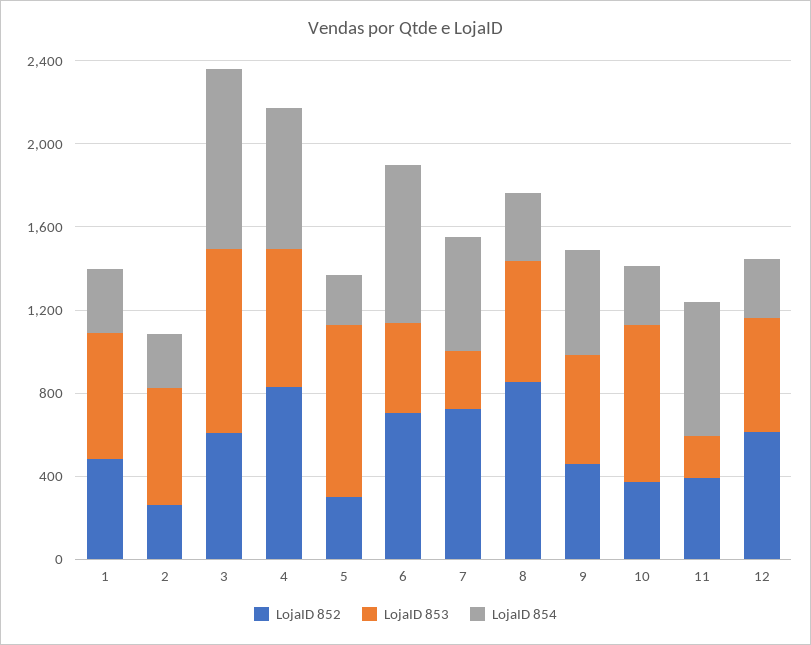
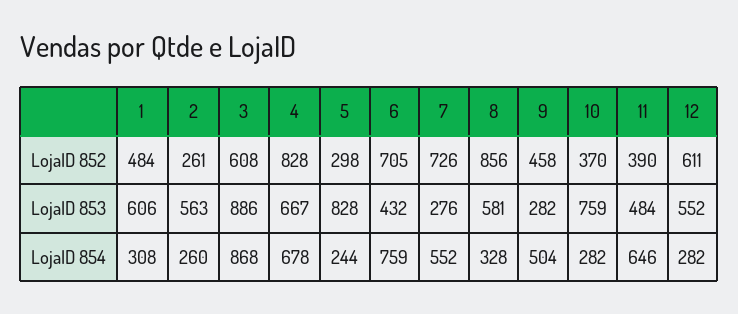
  {
    "LojaID 852": {
      "1": 484,
      "2": 261,
      "3": 608,
      "4": 828,
      "5": 298,
      "6": 705,
      "7": 726,
      "8": 856,
      "9": 458,
      "10": 370,
      "11": 390,
      "12": 611
    },
    "LojaID 853": {
      "1": 606,
      "2": 563,
      "3": 886,
      "4": 667,
      "5": 828,
      "6": 432,
      "7": 276,
      "8": 581,
-     "9": 500,
+     "9": 282,
      "10": 759,
-     "11": 200,
+     "11": 484,
      "12": 552
    },
    "LojaID 854": {
      "1": 308,
      "2": 260,
      "3": 868,
      "4": 678,
      "5": 244,
      "6": 759,
      "7": 552,
      "8": 328,
      "9": 504,
      "10": 282,
      "11": 646,
      "12": 282
    }
  }

